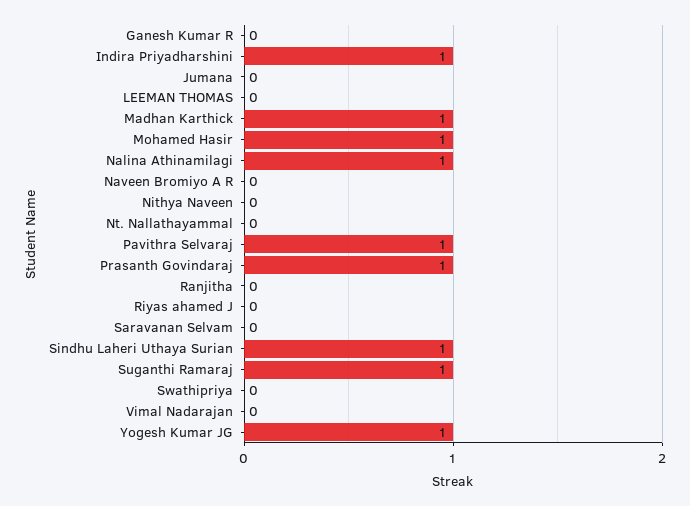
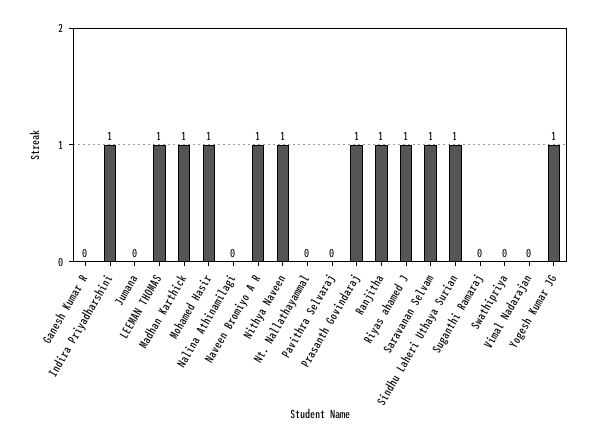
  {
    "Ganesh Kumar R": 0,
    "Indira Priyadharshini": 1,
    "Jumana": 0,
-   "LEEMAN THOMAS": 0,
+   "LEEMAN THOMAS": 1,
    "Madhan Karthick": 1,
    "Mohamed Hasir": 1,
-   "Nalina Athinamilagi": 1,
+   "Nalina Athinamilagi": 0,
-   "Naveen Bromiyo A R": 0,
+   "Naveen Bromiyo A R": 1,
-   "Nithya Naveen": 0,
+   "Nithya Naveen": 1,
    "Nt. Nallathayammal": 0,
-   "Pavithra Selvaraj": 1,
+   "Pavithra Selvaraj": 0,
    "Prasanth Govindaraj": 1,
-   "Ranjitha": 0,
+   "Ranjitha": 1,
-   "Riyas ahamed J": 0,
+   "Riyas ahamed J": 1,
-   "Saravanan Selvam": 0,
+   "Saravanan Selvam": 1,
    "Sindhu Laheri Uthaya Surian": 1,
-   "Suganthi Ramaraj": 1,
+   "Suganthi Ramaraj": 0,
    "Swathipriya": 0,
    "Vimal Nadarajan": 0,
    "Yogesh Kumar JG": 1
  }

